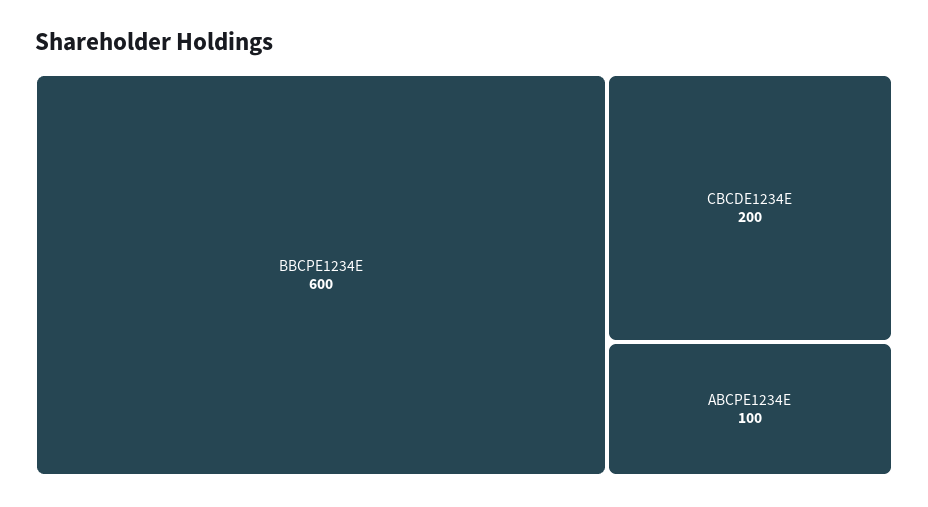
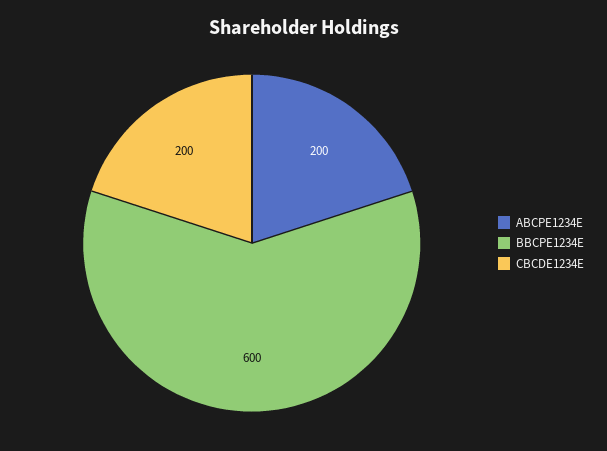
  {
    "BBCPE1234E": 600,
    "CBCDE1234E": 200,
-   "ABCPE1234E": 100
+   "ABCPE1234E": 200
  }

